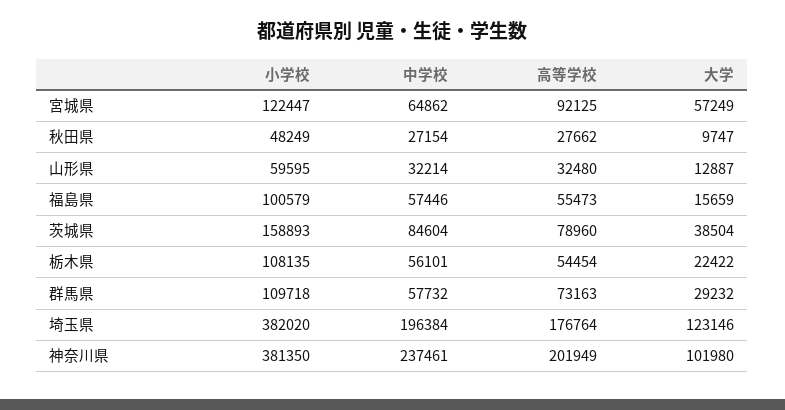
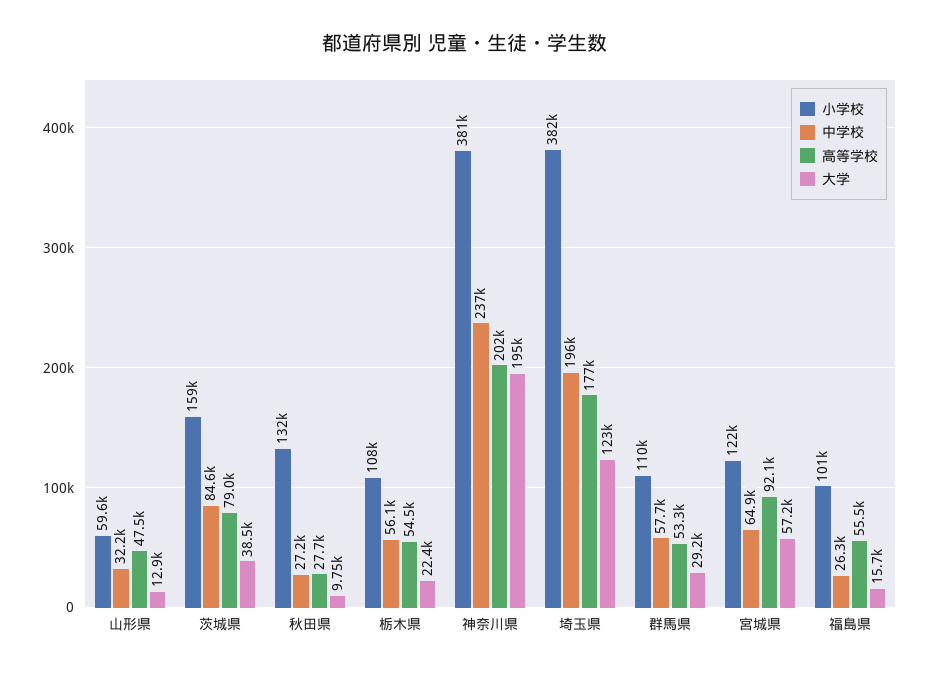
  {
    "小学校": {
      "宮城県": 122447,
-     "秋田県": 48249,
+     "秋田県": 132000,
      "山形県": 59595,
      "福島県": 100579,
      "茨城県": 158893,
      "栃木県": 108135,
      "群馬県": 109718,
      "埼玉県": 382020,
      "神奈川県": 381350
    },
    "中学校": {
      "宮城県": 64862,
      "秋田県": 27154,
      "山形県": 32214,
-     "福島県": 57446,
+     "福島県": 26300,
      "茨城県": 84604,
      "栃木県": 56101,
      "群馬県": 57732,
      "埼玉県": 196384,
      "神奈川県": 237461
    },
    "高等学校": {
      "宮城県": 92125,
      "秋田県": 27662,
-     "山形県": 32480,
+     "山形県": 47500,
      "福島県": 55473,
      "茨城県": 78960,
      "栃木県": 54454,
-     "群馬県": 73163,
+     "群馬県": 53300,
      "埼玉県": 176764,
      "神奈川県": 201949
    },
    "大学": {
      "宮城県": 57249,
      "秋田県": 9747,
      "山形県": 12887,
      "福島県": 15659,
      "茨城県": 38504,
      "栃木県": 22422,
      "群馬県": 29232,
      "埼玉県": 123146,
-     "神奈川県": 101980
+     "神奈川県": 195000
    }
  }

